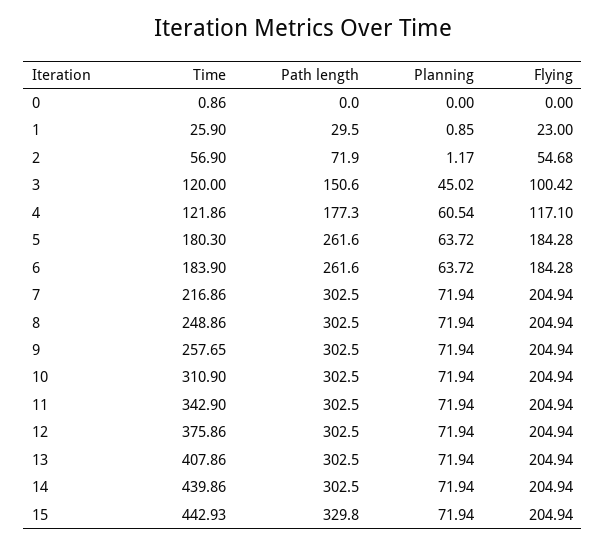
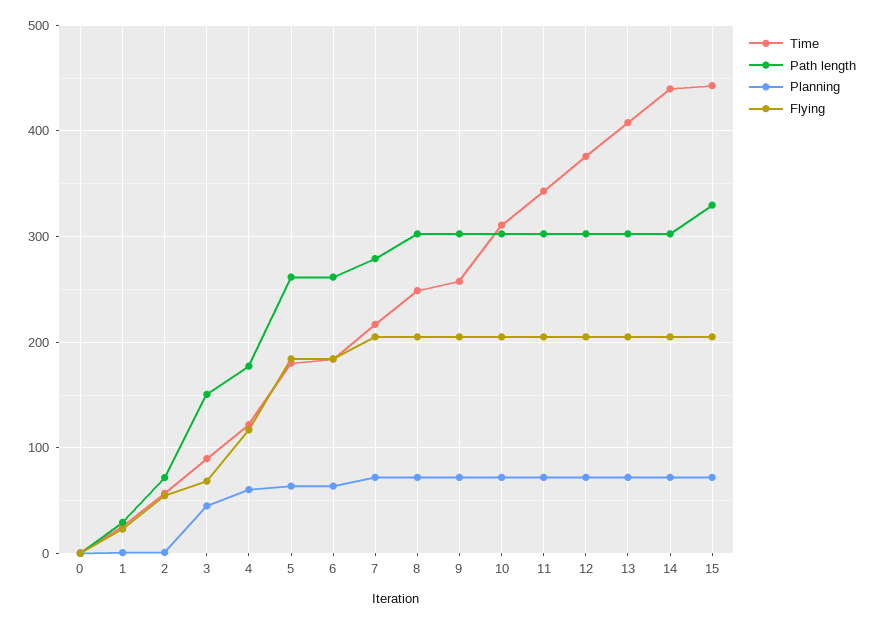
  {
    "Time": {
      "0": 0.86,
      "1": 25.9,
      "2": 56.9,
-     "3": 120,
+     "3": 90,
      "4": 121.86,
      "5": 180.3,
      "6": 183.9,
      "7": 216.86,
      "8": 248.86,
      "9": 257.65,
      "10": 310.9,
      "11": 342.9,
      "12": 375.86,
      "13": 407.86,
      "14": 439.86,
      "15": 442.93
    },
    "Path length": {
      "0": 0,
      "1": 29.5,
      "2": 71.9,
      "3": 150.6,
      "4": 177.3,
      "5": 261.6,
      "6": 261.6,
-     "7": 302.5,
+     "7": 280,
      "8": 302.5,
      "9": 302.5,
      "10": 302.5,
      "11": 302.5,
      "12": 302.5,
      "13": 302.5,
      "14": 302.5,
      "15": 329.8
    },
    "Planning": {
      "0": 0,
      "1": 0.85,
      "2": 1.17,
      "3": 45.02,
      "4": 60.54,
      "5": 63.72,
      "6": 63.72,
      "7": 71.94,
      "8": 71.94,
      "9": 71.94,
      "10": 71.94,
      "11": 71.94,
      "12": 71.94,
      "13": 71.94,
      "14": 71.94,
      "15": 71.94
    },
    "Flying": {
      "0": 0,
      "1": 23,
      "2": 54.68,
-     "3": 100.42,
+     "3": 70,
      "4": 117.1,
      "5": 184.28,
      "6": 184.28,
      "7": 204.94,
      "8": 204.94,
      "9": 204.94,
      "10": 204.94,
      "11": 204.94,
      "12": 204.94,
      "13": 204.94,
      "14": 204.94,
      "15": 204.94
    }
  }

